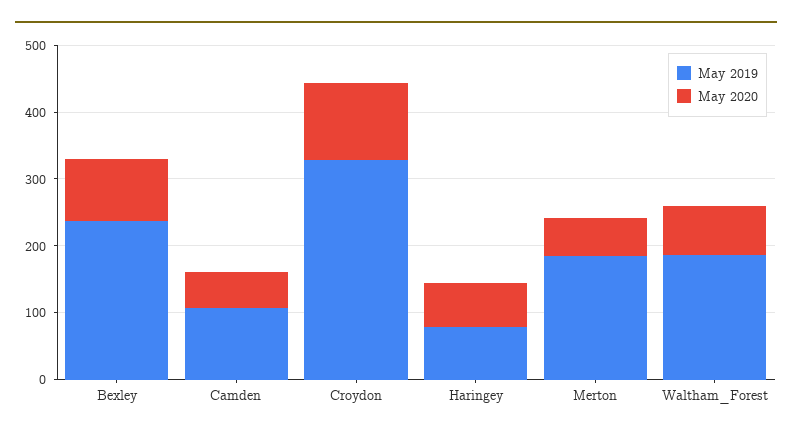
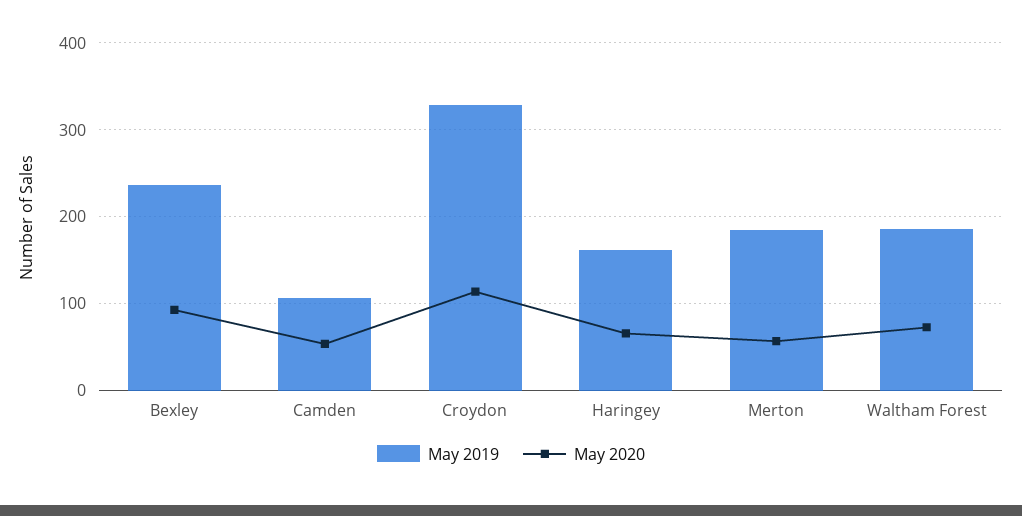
  {
    "May 2019": {
      "Bexley": 240,
      "Camden": 110,
      "Croydon": 330,
-     "Haringey": 80,
+     "Haringey": 160,
      "Merton": 190,
      "Waltham_Forest": 190
    },
    "May 2020": {
      "Bexley": 90,
      "Camden": 50,
      "Croydon": 110,
      "Haringey": 70,
      "Merton": 60,
      "Waltham_Forest": 70
    }
  }

